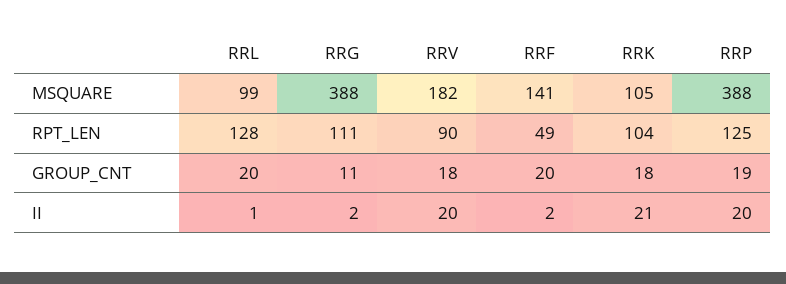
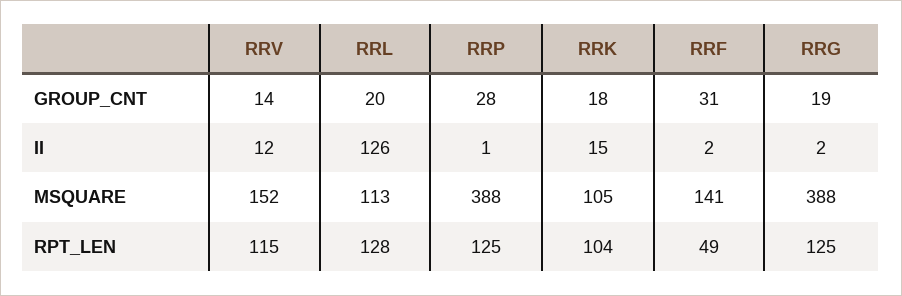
  {
    "RRL": {
-     "MSQUARE": 99,
+     "MSQUARE": 113,
      "RPT_LEN": 128,
      "GROUP_CNT": 20,
-     "II": 1
+     "II": 126
    },
    "RRG": {
      "MSQUARE": 388,
-     "RPT_LEN": 111,
+     "RPT_LEN": 125,
-     "GROUP_CNT": 11,
+     "GROUP_CNT": 19,
      "II": 2
    },
    "RRV": {
-     "MSQUARE": 182,
+     "MSQUARE": 152,
-     "RPT_LEN": 90,
+     "RPT_LEN": 115,
-     "GROUP_CNT": 18,
+     "GROUP_CNT": 14,
-     "II": 20
+     "II": 12
    },
    "RRF": {
      "MSQUARE": 141,
      "RPT_LEN": 49,
-     "GROUP_CNT": 20,
+     "GROUP_CNT": 31,
      "II": 2
    },
    "RRK": {
      "MSQUARE": 105,
      "RPT_LEN": 104,
      "GROUP_CNT": 18,
-     "II": 21
+     "II": 15
    },
    "RRP": {
      "MSQUARE": 388,
      "RPT_LEN": 125,
-     "GROUP_CNT": 19,
+     "GROUP_CNT": 28,
-     "II": 20
+     "II": 1
    }
  }

